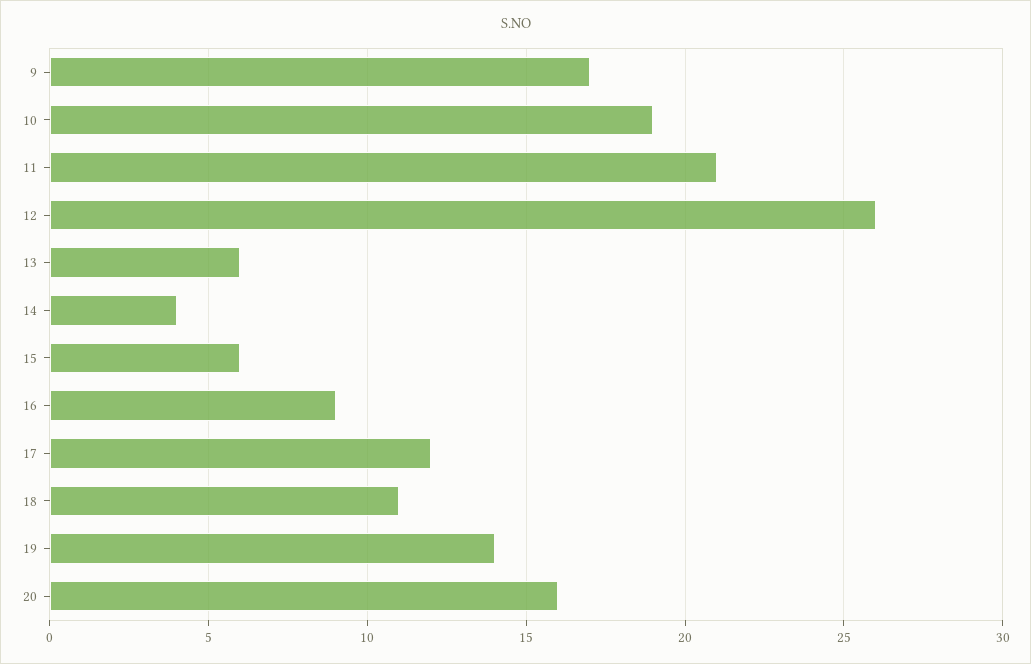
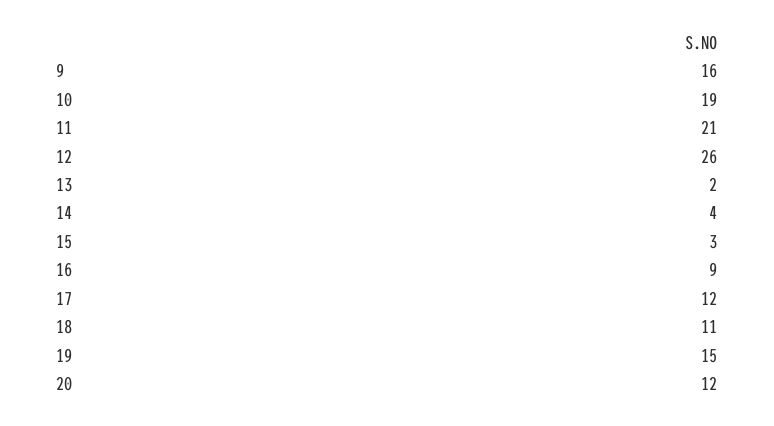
  {
-   "9": 17,
+   "9": 16,
    "10": 19,
    "11": 21,
    "12": 26,
-   "13": 6,
+   "13": 2,
    "14": 4,
-   "15": 6,
+   "15": 3,
    "16": 9,
    "17": 12,
    "18": 11,
-   "19": 14,
+   "19": 15,
-   "20": 16
+   "20": 12
  }

